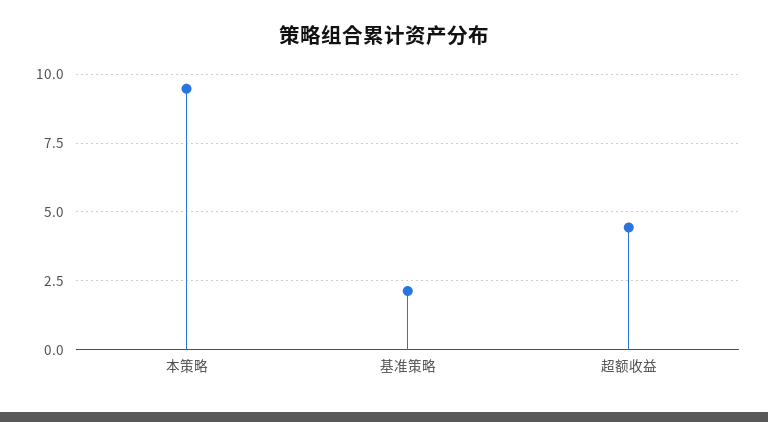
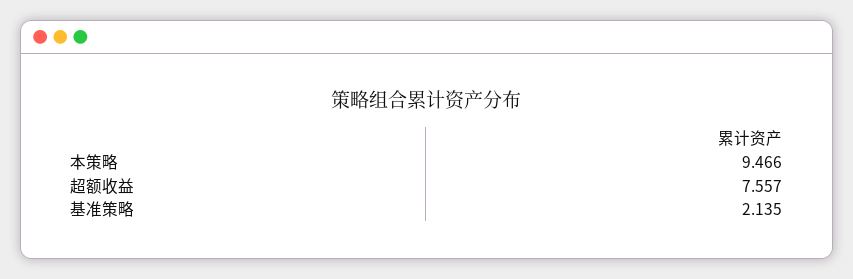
  {
    "本策略": 9.466,
    "基准策略": 2.135,
-   "超额收益": 4.5
+   "超额收益": 7.557
  }

